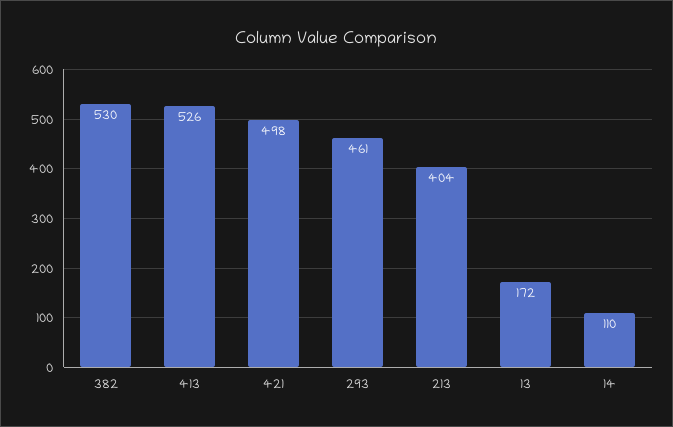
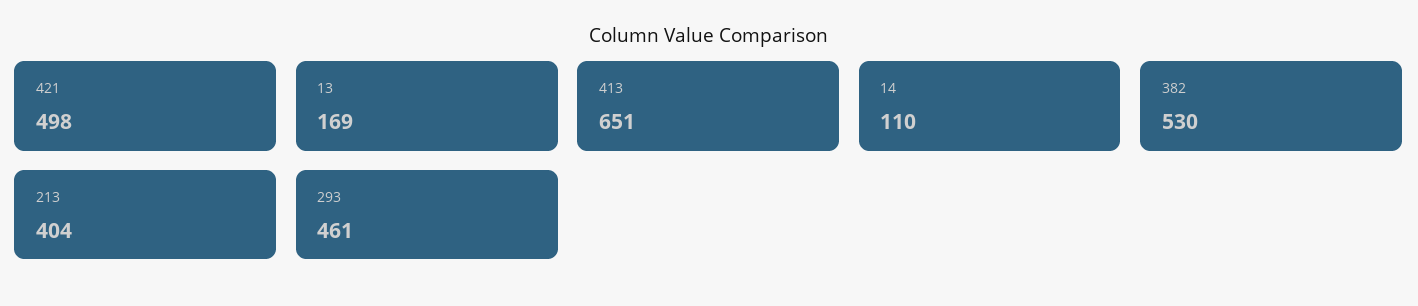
  {
    "382": 530,
-   "413": 526,
+   "413": 651,
    "421": 498,
    "293": 461,
    "213": 404,
-   "13": 172,
+   "13": 169,
    "14": 110
  }

